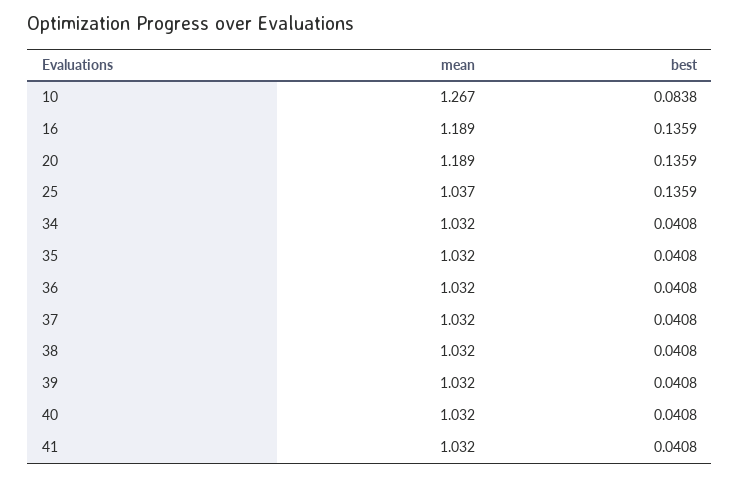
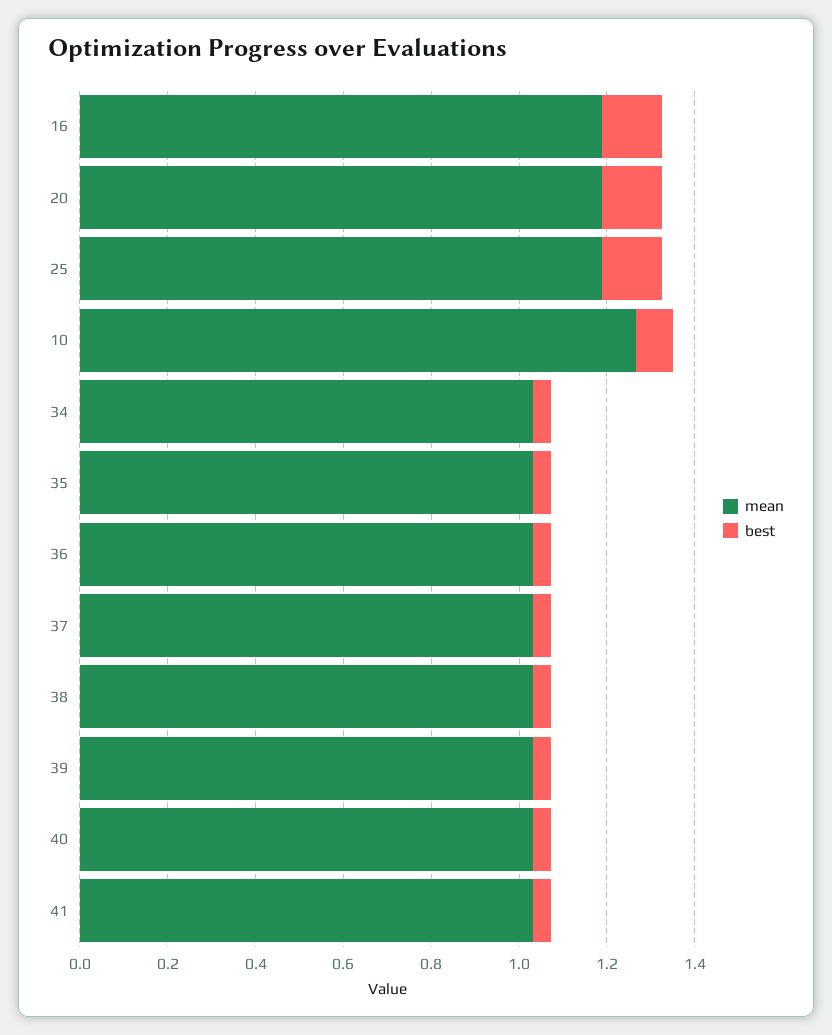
  {
    "mean": {
      "10": 1.267,
      "16": 1.189,
      "20": 1.189,
-     "25": 1.037,
+     "25": 1.2,
      "34": 1.032,
      "35": 1.032,
      "36": 1.032,
      "37": 1.032,
      "38": 1.032,
      "39": 1.032,
      "40": 1.032,
      "41": 1.032
    },
    "best": {
      "10": 0.0838,
      "16": 0.1359,
      "20": 0.1359,
      "25": 0.1359,
      "34": 0.0408,
      "35": 0.0408,
      "36": 0.0408,
      "37": 0.0408,
      "38": 0.0408,
      "39": 0.0408,
      "40": 0.0408,
      "41": 0.0408
    }
  }

